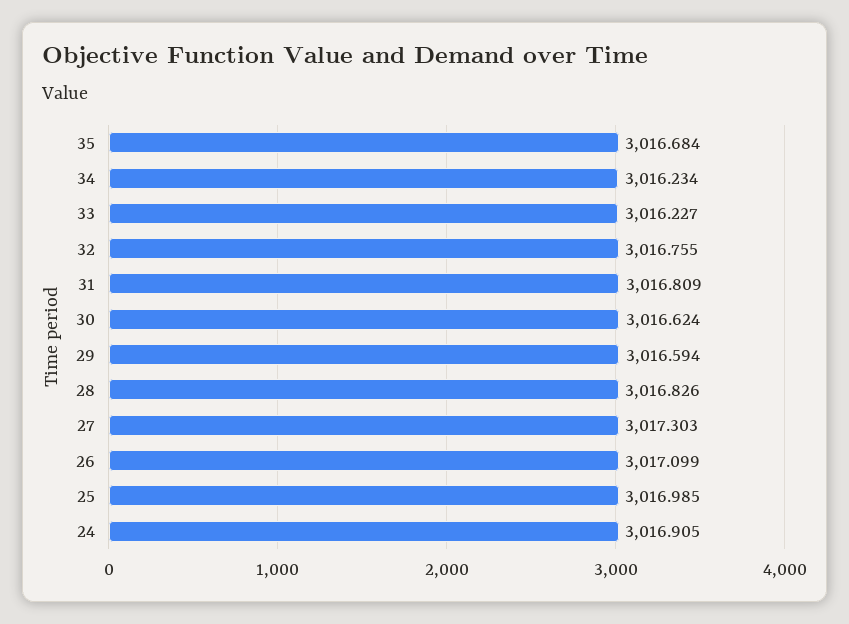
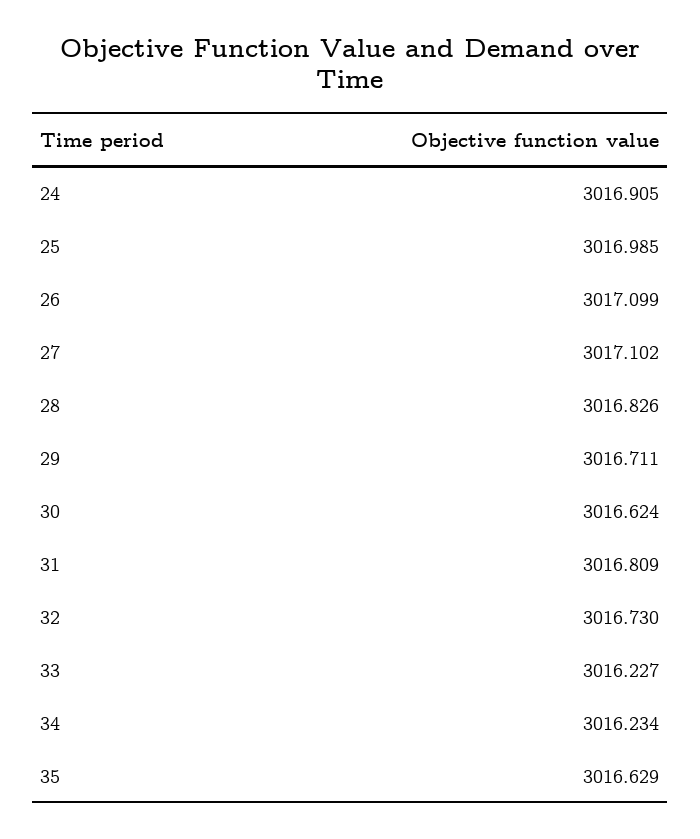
  {
-   "35": 3016.684,
+   "35": 3016.629,
    "34": 3016.234,
    "33": 3016.227,
-   "32": 3016.755,
+   "32": 3016.73,
    "31": 3016.809,
    "30": 3016.624,
-   "29": 3016.594,
+   "29": 3016.711,
    "28": 3016.826,
-   "27": 3017.303,
+   "27": 3017.102,
    "26": 3017.099,
    "25": 3016.985,
    "24": 3016.905
  }

